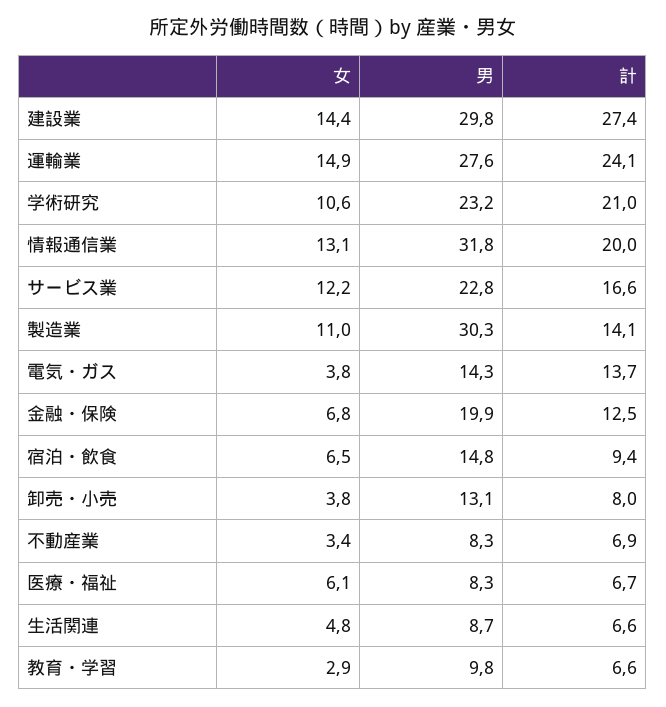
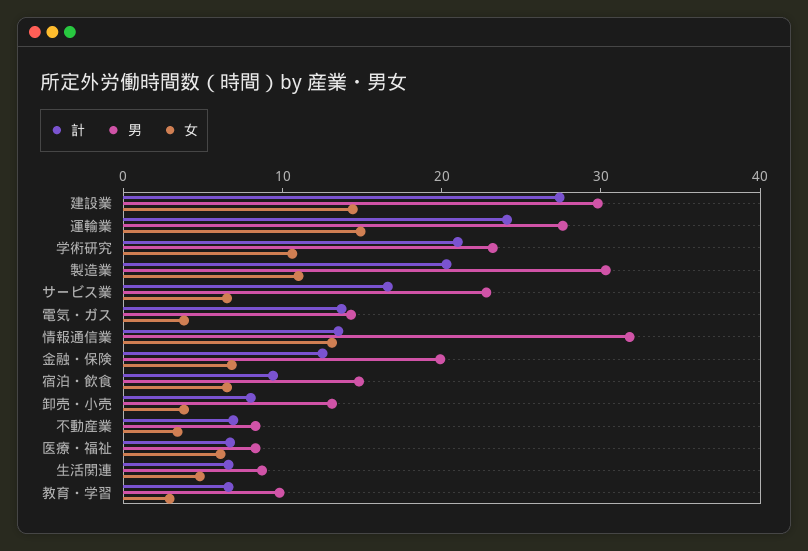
  {
    "女": {
      "建設業": 14.4,
      "運輸業": 14.9,
      "学術研究": 10.6,
      "情報通信業": 13.1,
-     "サービス業": 12.2,
+     "サービス業": 6,
      "製造業": 11,
      "電気・ガス": 3.8,
      "金融・保険": 6.8,
      "宿泊・飲食": 6.5,
      "卸売・小売": 3.8,
      "不動産業": 3.4,
      "医療・福祉": 6.1,
      "生活関連": 4.8,
      "教育・学習": 2.9
    },
    "男": {
      "建設業": 29.8,
      "運輸業": 27.6,
      "学術研究": 23.2,
      "情報通信業": 31.8,
      "サービス業": 22.8,
      "製造業": 30.3,
      "電気・ガス": 14.3,
      "金融・保険": 19.9,
      "宿泊・飲食": 14.8,
      "卸売・小売": 13.1,
      "不動産業": 8.3,
      "医療・福祉": 8.3,
      "生活関連": 8.7,
      "教育・学習": 9.8
    },
    "計": {
      "建設業": 27.4,
      "運輸業": 24.1,
      "学術研究": 21,
-     "情報通信業": 20,
+     "情報通信業": 14,
      "サービス業": 16.6,
-     "製造業": 14.1,
+     "製造業": 20,
      "電気・ガス": 13.7,
      "金融・保険": 12.5,
      "宿泊・飲食": 9.4,
      "卸売・小売": 8,
      "不動産業": 6.9,
      "医療・福祉": 6.7,
      "生活関連": 6.6,
      "教育・学習": 6.6
    }
  }

